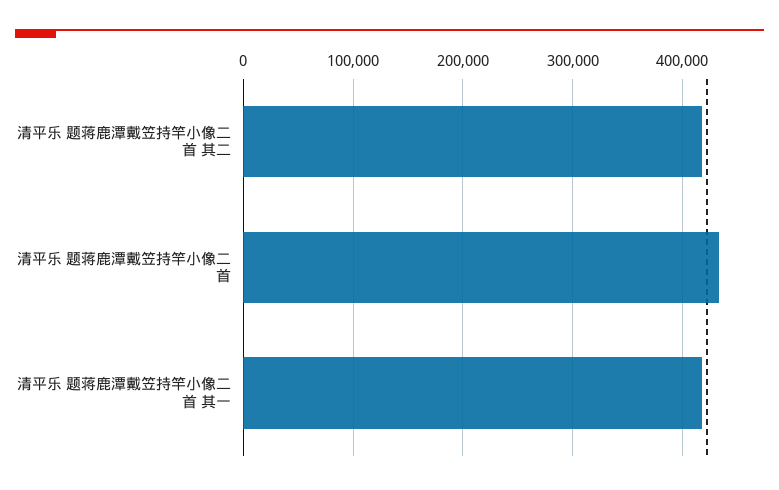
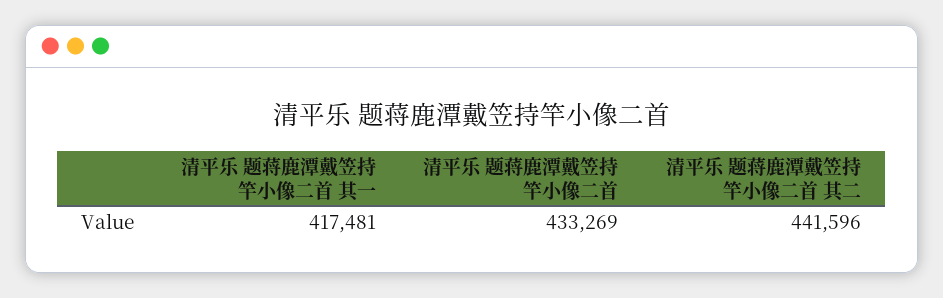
  {
-   "清平乐 题蒋鹿潭戴笠持竿小像二首 其二": 420000,
+   "清平乐 题蒋鹿潭戴笠持竿小像二首 其二": 441596,
    "清平乐 题蒋鹿潭戴笠持竿小像二首": 433269,
    "清平乐 题蒋鹿潭戴笠持竿小像二首 其一": 417481
  }

